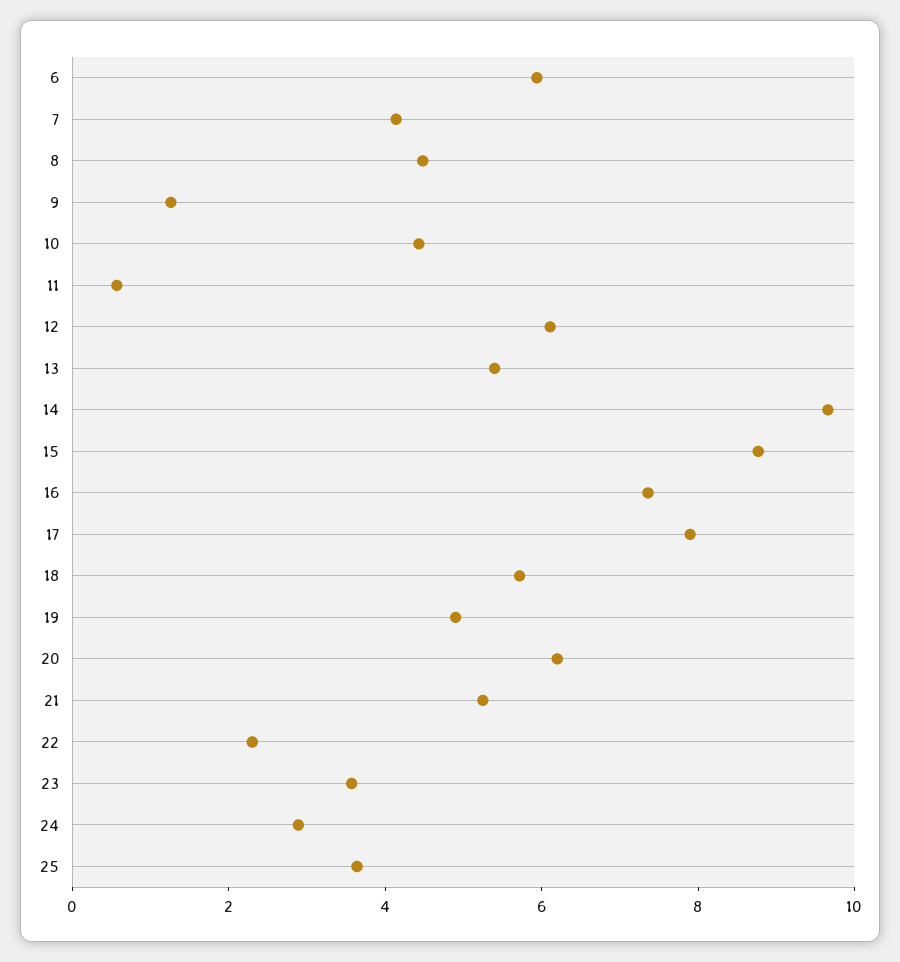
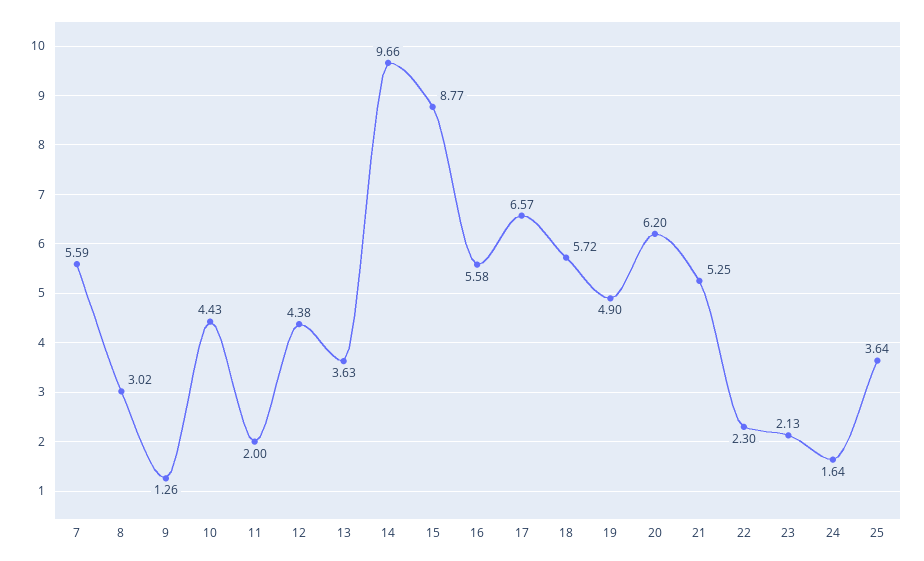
  {
-   "6": 6,
-   "7": 4,
+   "7": 5.59,
-   "8": 4.5,
+   "8": 3.02,
    "9": 1.26,
    "10": 4.43,
-   "11": 0.5,
+   "11": 2,
-   "12": 6,
+   "12": 4.38,
-   "13": 5.5,
+   "13": 3.63,
    "14": 9.66,
    "15": 8.77,
-   "16": 7.5,
+   "16": 5.58,
-   "17": 8,
+   "17": 6.57,
    "18": 5.72,
    "19": 4.9,
    "20": 6.2,
    "21": 5.25,
    "22": 2.3,
-   "23": 3.5,
+   "23": 2.13,
-   "24": 3,
+   "24": 1.64,
    "25": 3.64
  }

